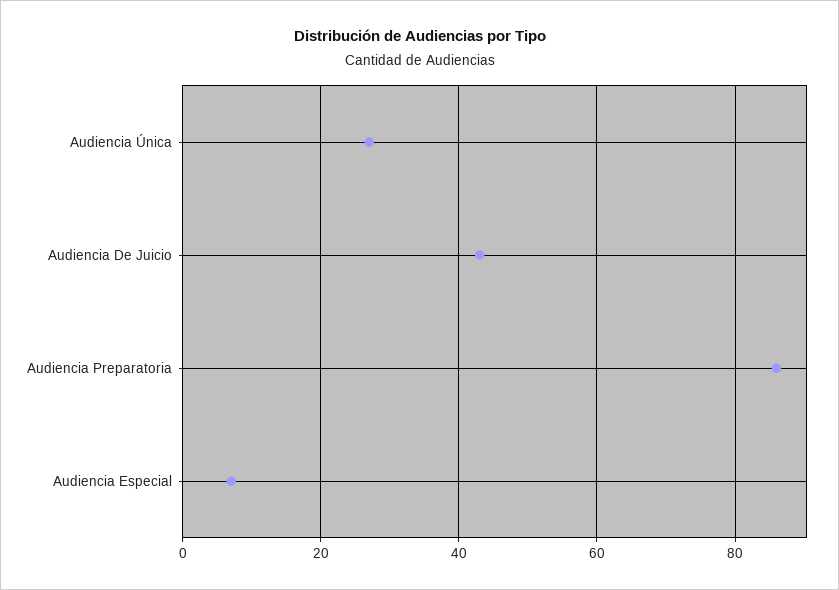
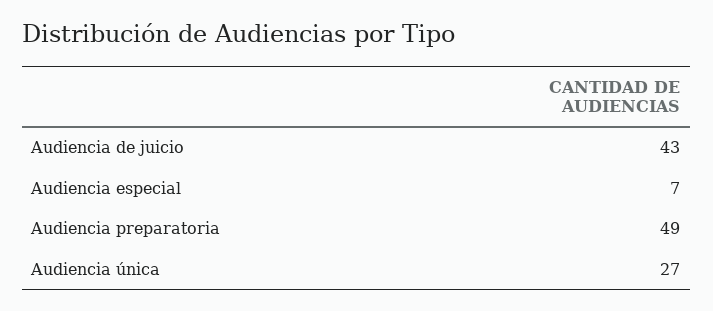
  {
    "Audiencia Única": 27,
    "Audiencia De Juicio": 43,
-   "Audiencia Preparatoria": 85,
+   "Audiencia Preparatoria": 49,
    "Audiencia Especial": 7
  }

